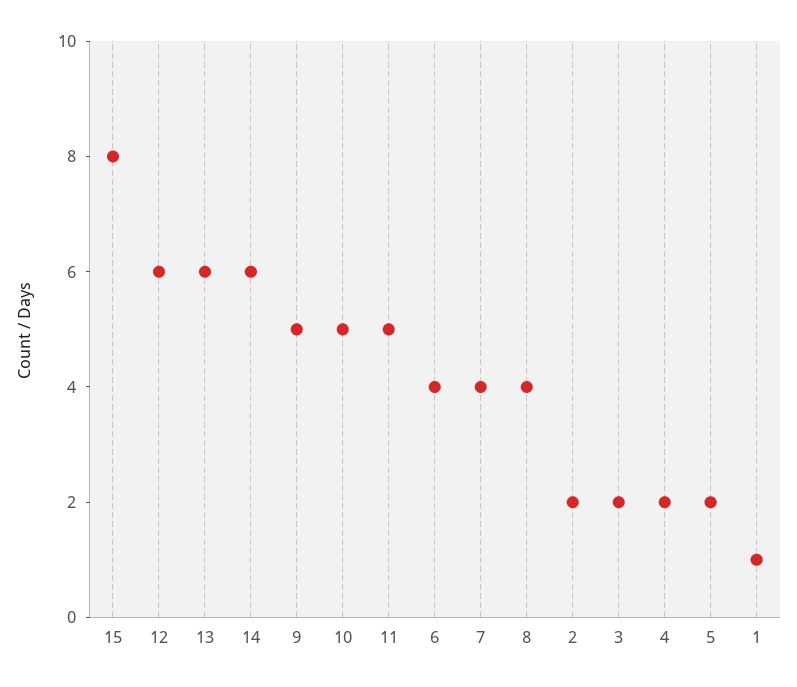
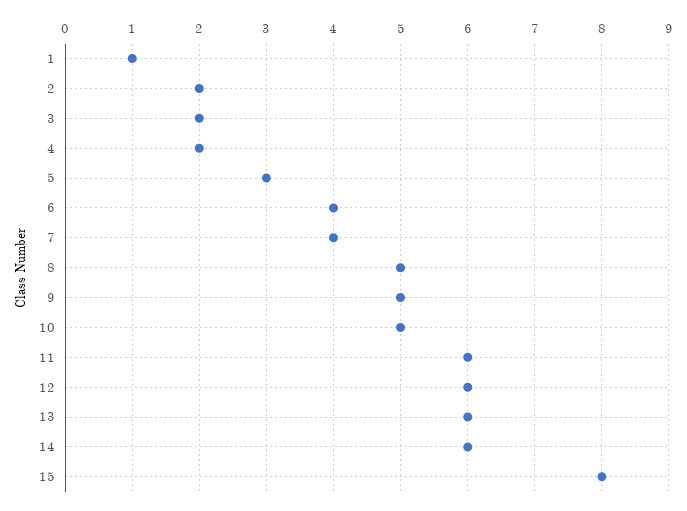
  {
    "15": 8,
    "12": 6,
    "13": 6,
    "14": 6,
    "9": 5,
    "10": 5,
-   "11": 5,
+   "11": 6,
    "6": 4,
    "7": 4,
-   "8": 4,
+   "8": 5,
    "2": 2,
    "3": 2,
    "4": 2,
-   "5": 2,
+   "5": 3,
    "1": 1
  }

